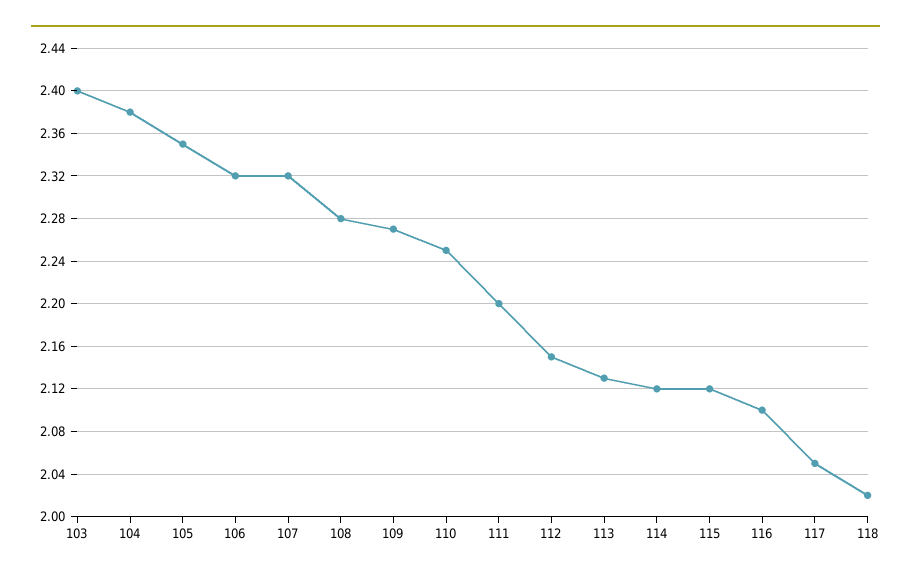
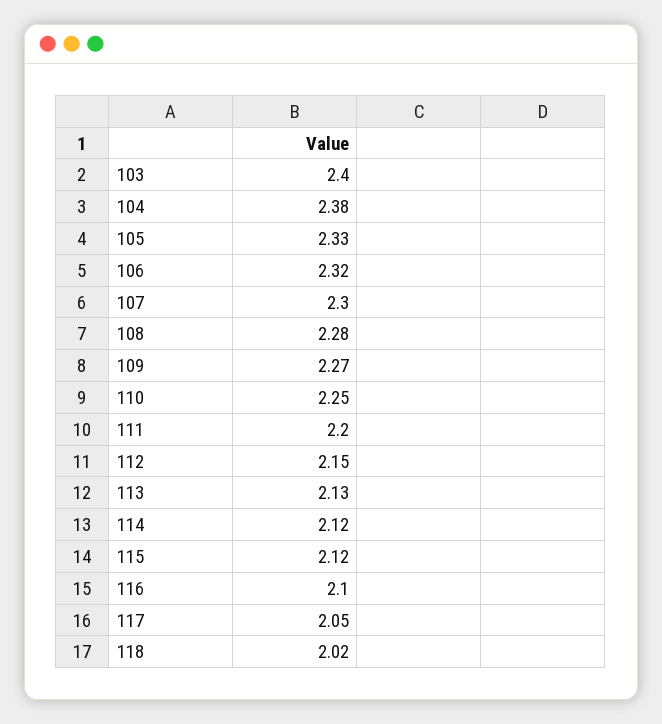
  {
    "103": 2.4,
    "104": 2.38,
-   "105": 2.35,
+   "105": 2.33,
    "106": 2.32,
-   "107": 2.32,
+   "107": 2.3,
    "108": 2.28,
    "109": 2.27,
    "110": 2.25,
    "111": 2.2,
    "112": 2.15,
    "113": 2.13,
    "114": 2.12,
    "115": 2.12,
    "116": 2.1,
    "117": 2.05,
    "118": 2.02
  }

